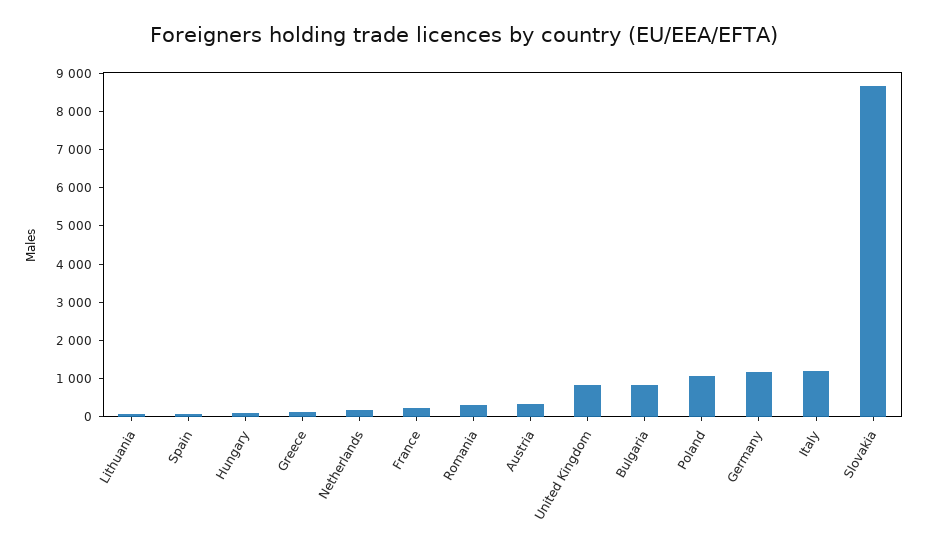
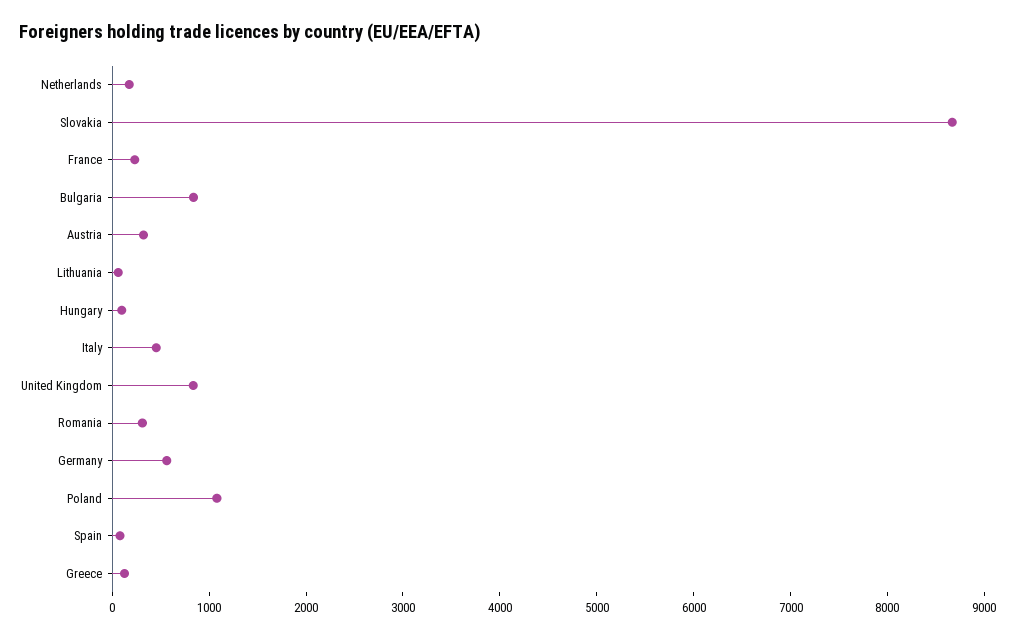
  {
    "Lithuania": 0,
    "Spain": 0,
    "Hungary": 0,
    "Greece": 200,
    "Netherlands": 200,
    "France": 200,
    "Romania": 400,
    "Austria": 400,
    "United Kingdom": 800,
    "Bulgaria": 800,
    "Poland": 1000,
-   "Germany": 1250,
+   "Germany": 600,
-   "Italy": 1250,
+   "Italy": 400,
    "Slovakia": 8600
  }

